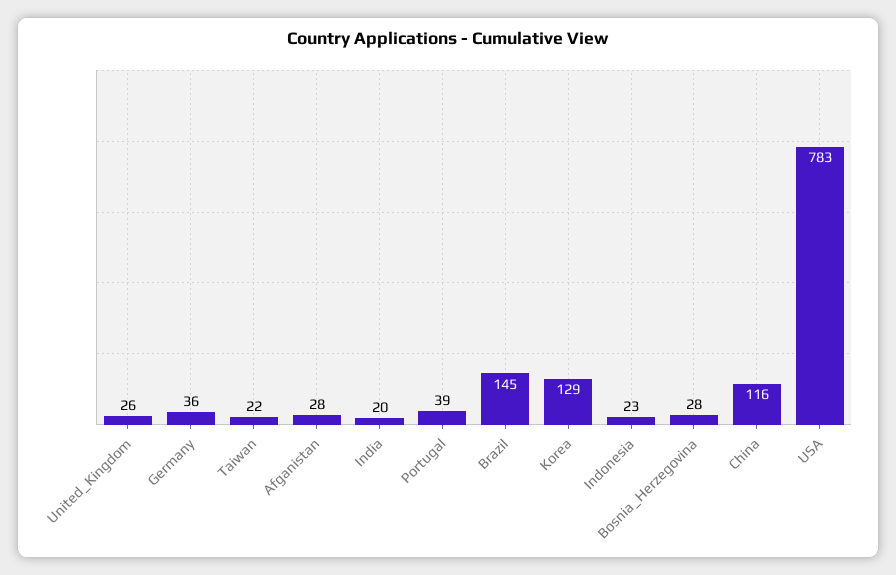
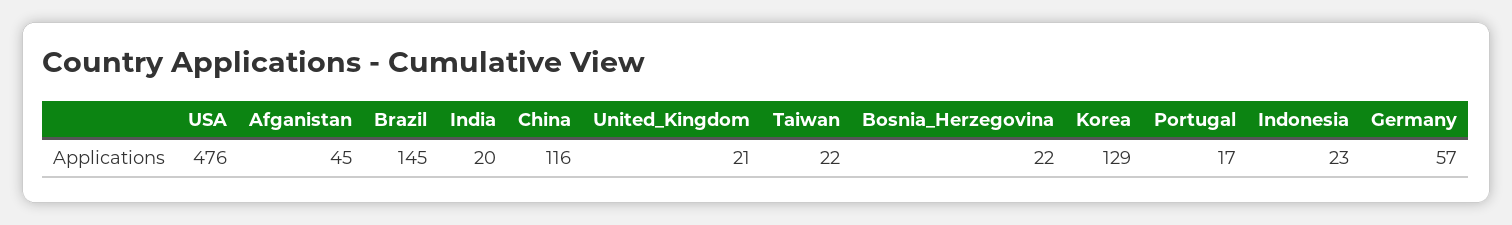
  {
-   "United_Kingdom": 26,
+   "United_Kingdom": 21,
-   "Germany": 36,
+   "Germany": 57,
    "Taiwan": 22,
-   "Afganistan": 28,
+   "Afganistan": 45,
    "India": 20,
-   "Portugal": 39,
+   "Portugal": 17,
    "Brazil": 145,
    "Korea": 129,
    "Indonesia": 23,
-   "Bosnia_Herzegovina": 28,
+   "Bosnia_Herzegovina": 22,
    "China": 116,
-   "USA": 783
+   "USA": 476
  }

